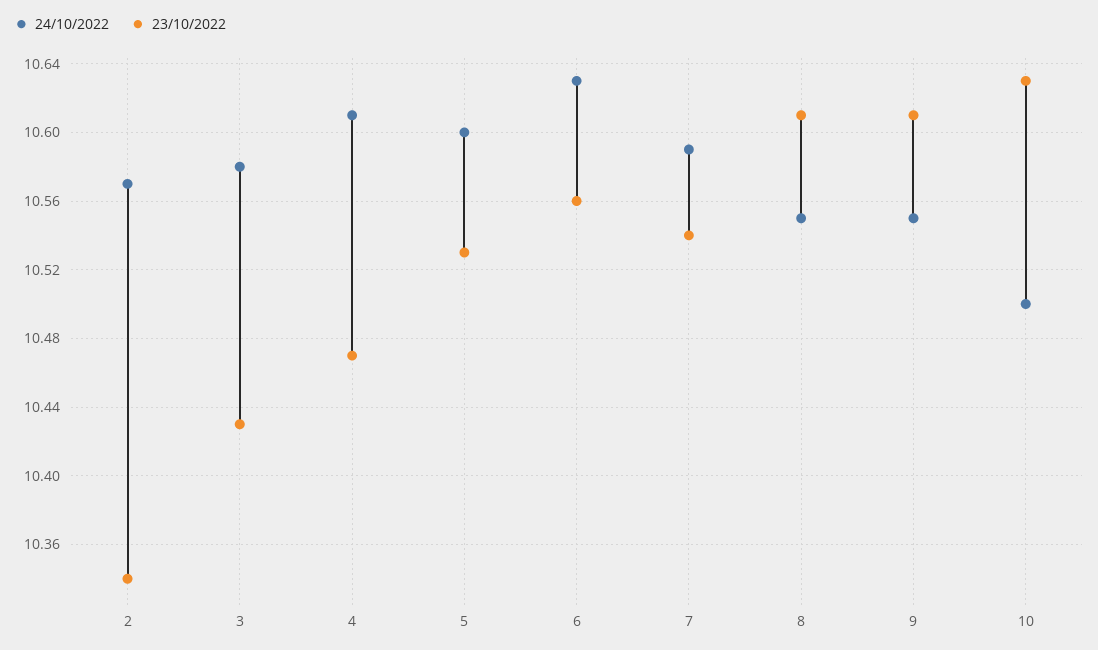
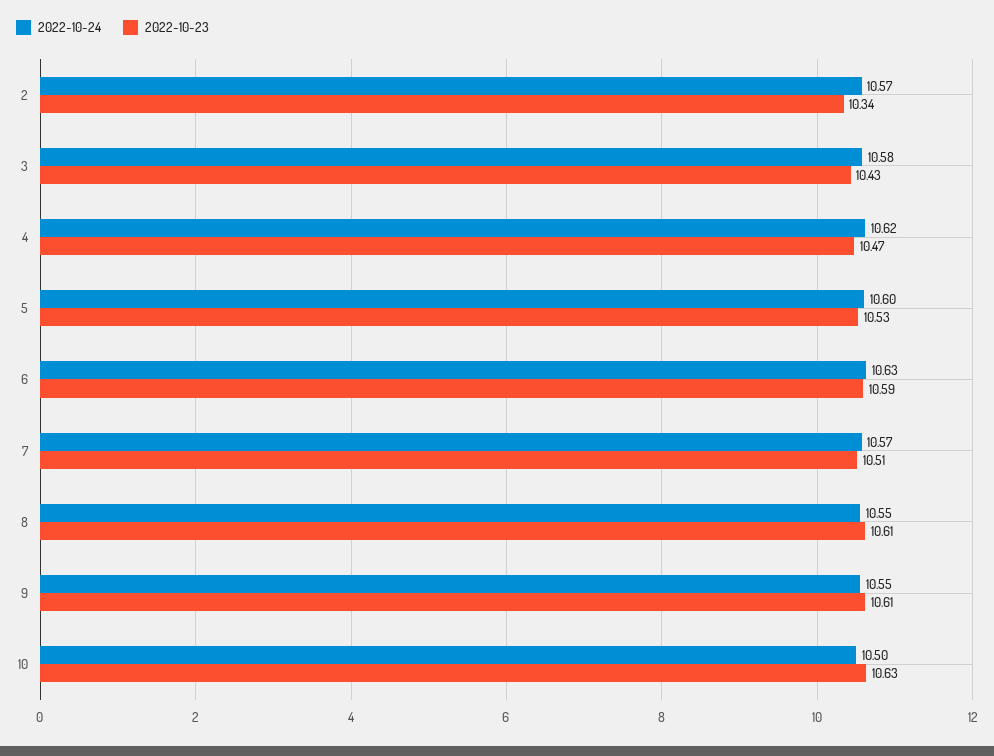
  {
    "24/10/2022": {
      "2": 10.57,
      "3": 10.58,
-     "4": 10.61,
+     "4": 10.62,
      "5": 10.6,
      "6": 10.63,
-     "7": 10.59,
+     "7": 10.57,
      "8": 10.55,
      "9": 10.55,
      "10": 10.5
    },
    "23/10/2022": {
      "2": 10.34,
      "3": 10.43,
      "4": 10.47,
      "5": 10.53,
-     "6": 10.56,
+     "6": 10.59,
-     "7": 10.54,
+     "7": 10.51,
      "8": 10.61,
      "9": 10.61,
      "10": 10.63
    }
  }

